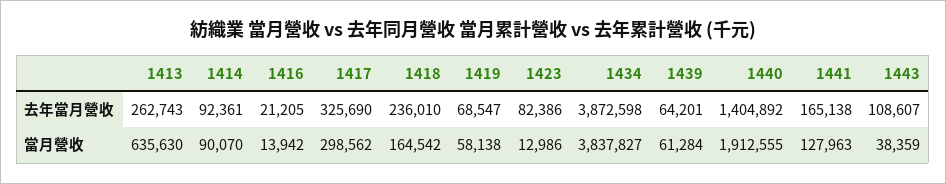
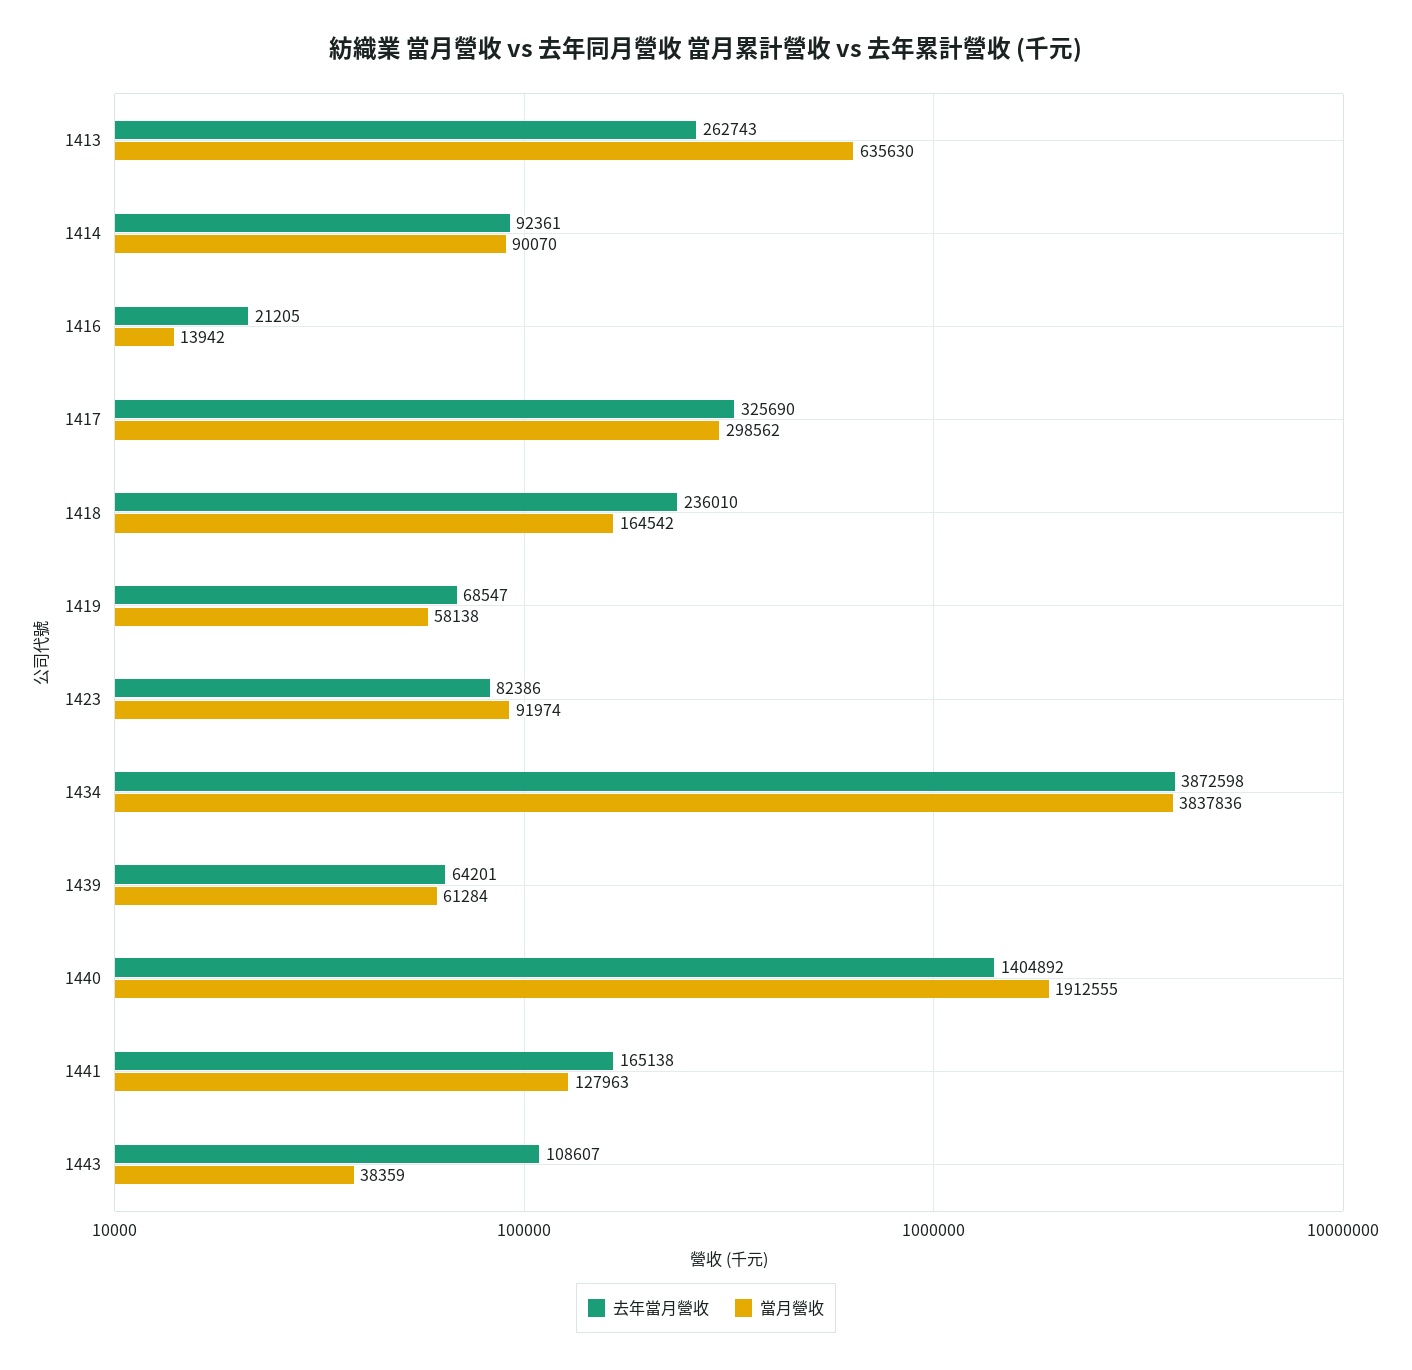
  {
    "去年當月營收": {
      "1413": 262743,
      "1414": 92361,
      "1416": 21205,
      "1417": 325690,
      "1418": 236010,
      "1419": 68547,
      "1423": 82386,
      "1434": 3872598,
      "1439": 64201,
      "1440": 1404892,
      "1441": 165138,
      "1443": 108607
    },
    "當月營收": {
      "1413": 635630,
      "1414": 90070,
      "1416": 13942,
      "1417": 298562,
      "1418": 164542,
      "1419": 58138,
-     "1423": 12986,
+     "1423": 91974,
-     "1434": 3837827,
+     "1434": 3837836,
      "1439": 61284,
      "1440": 1912555,
      "1441": 127963,
      "1443": 38359
    }
  }

